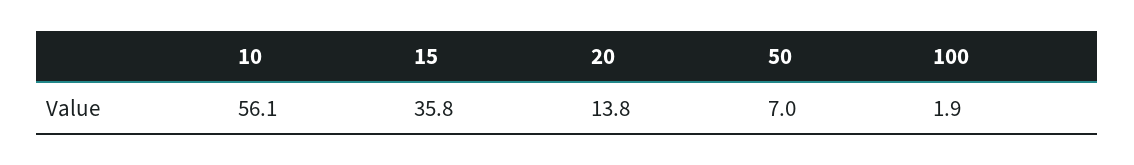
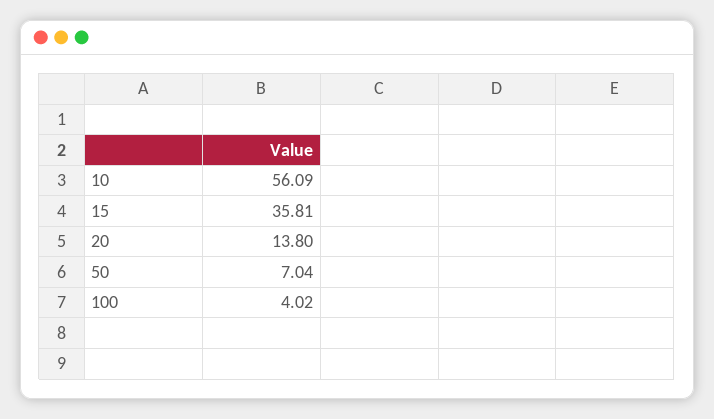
  {
    "10": 56.09,
    "15": 35.81,
    "20": 13.8,
    "50": 7.04,
-   "100": 1.9
+   "100": 4.02
  }

